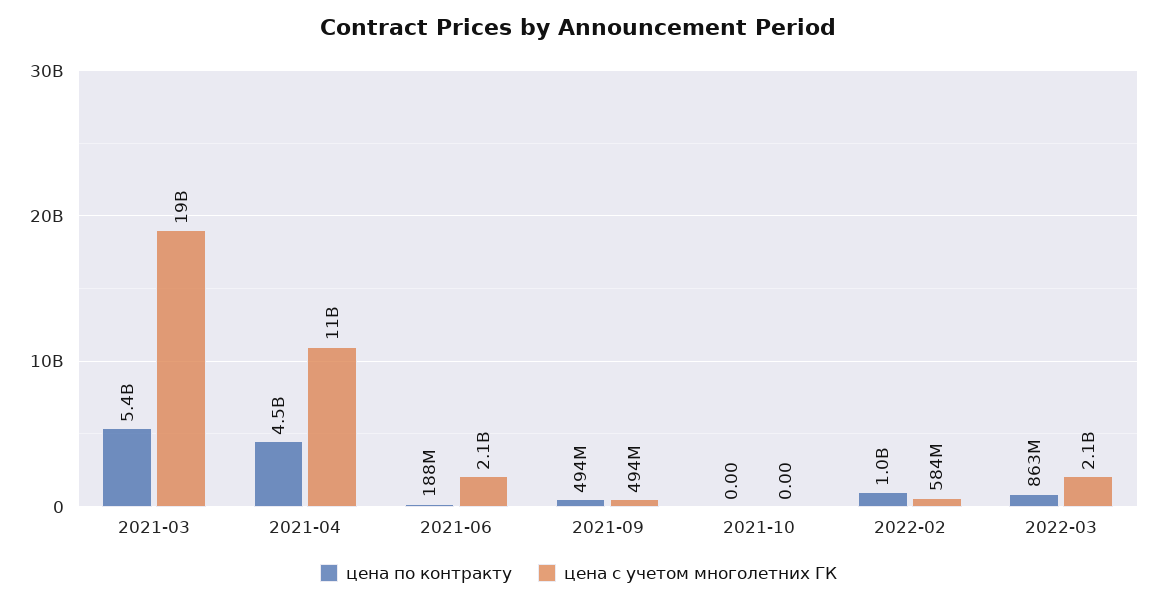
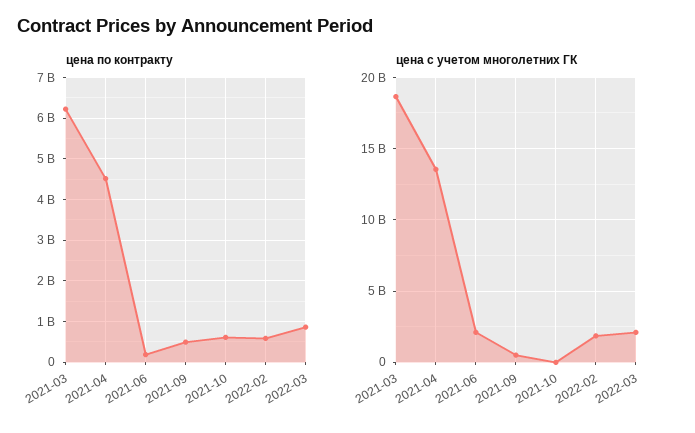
  {
    "цена по контракту": {
-     "2021-03": 5400000000,
+     "2021-03": 6200000000,
      "2021-04": 4500000000,
      "2021-06": 188000000,
      "2021-09": 494000000,
-     "2021-10": 0,
+     "2021-10": 600000000,
-     "2022-02": 1000000000,
+     "2022-02": 600000000,
      "2022-03": 863000000
    },
    "цена с учетом многолетних ГК": {
      "2021-03": 19000000000,
-     "2021-04": 11000000000,
+     "2021-04": 13500000000,
      "2021-06": 2100000000,
      "2021-09": 494000000,
      "2021-10": 0,
-     "2022-02": 584000000,
+     "2022-02": 2000000000,
      "2022-03": 2100000000
    }
  }

